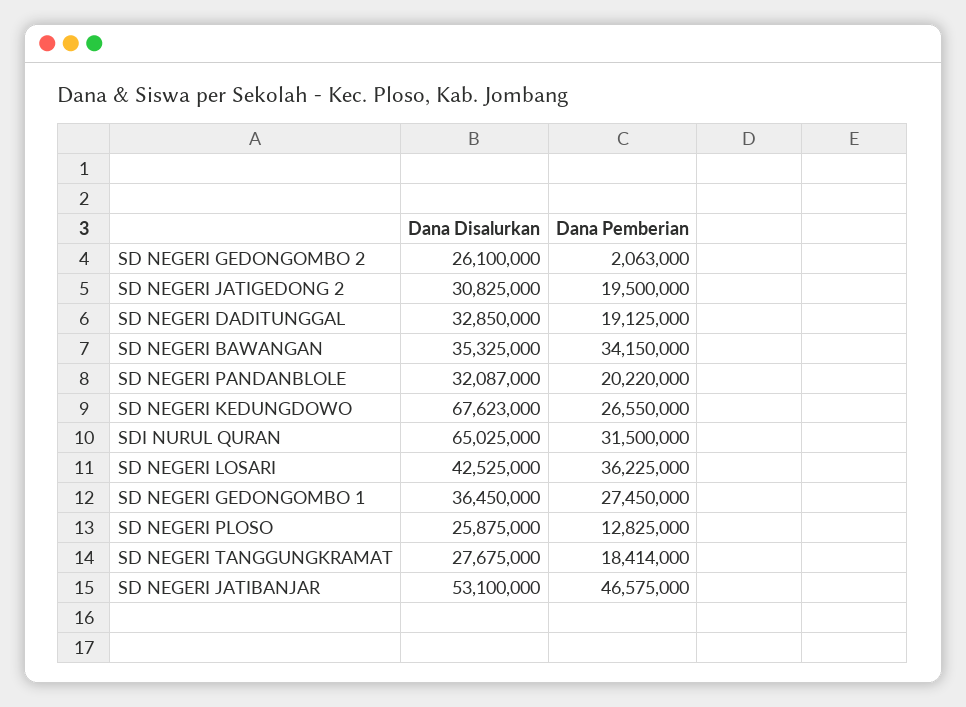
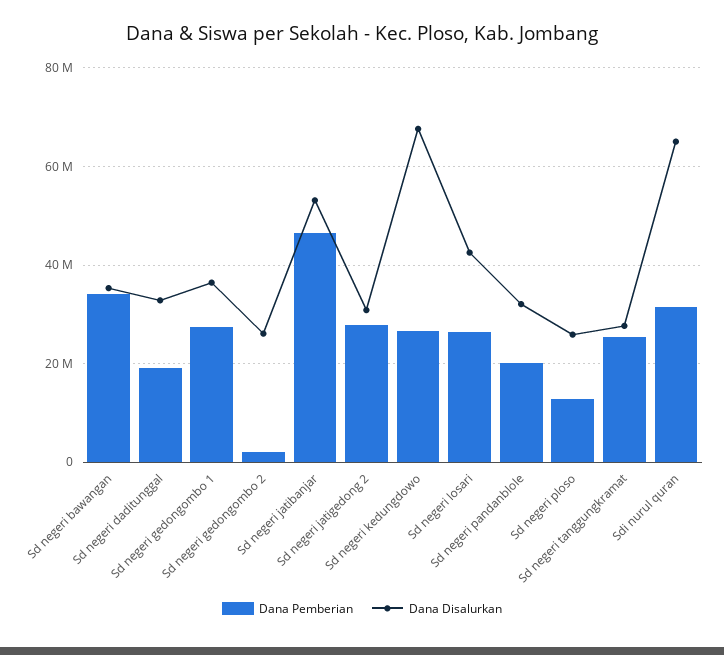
  {
    "Dana Disalurkan": {
      "SD NEGERI GEDONGOMBO 2": 26100000,
      "SD NEGERI JATIGEDONG 2": 30825000,
      "SD NEGERI DADITUNGGAL": 32850000,
      "SD NEGERI BAWANGAN": 35325000,
      "SD NEGERI PANDANBLOLE": 32087000,
      "SD NEGERI KEDUNGDOWO": 67623000,
      "SDI NURUL QURAN": 65025000,
      "SD NEGERI LOSARI": 42525000,
      "SD NEGERI GEDONGOMBO 1": 36450000,
      "SD NEGERI PLOSO": 25875000,
      "SD NEGERI TANGGUNGKRAMAT": 27675000,
      "SD NEGERI JATIBANJAR": 53100000
    },
    "Dana Pemberian": {
      "SD NEGERI GEDONGOMBO 2": 2063000,
-     "SD NEGERI JATIGEDONG 2": 19500000,
+     "SD NEGERI JATIGEDONG 2": 28000000,
      "SD NEGERI DADITUNGGAL": 19125000,
      "SD NEGERI BAWANGAN": 34150000,
      "SD NEGERI PANDANBLOLE": 20220000,
      "SD NEGERI KEDUNGDOWO": 26550000,
      "SDI NURUL QURAN": 31500000,
-     "SD NEGERI LOSARI": 36225000,
+     "SD NEGERI LOSARI": 26000000,
      "SD NEGERI GEDONGOMBO 1": 27450000,
      "SD NEGERI PLOSO": 12825000,
-     "SD NEGERI TANGGUNGKRAMAT": 18414000,
+     "SD NEGERI TANGGUNGKRAMAT": 26000000,
      "SD NEGERI JATIBANJAR": 46575000
    }
  }

